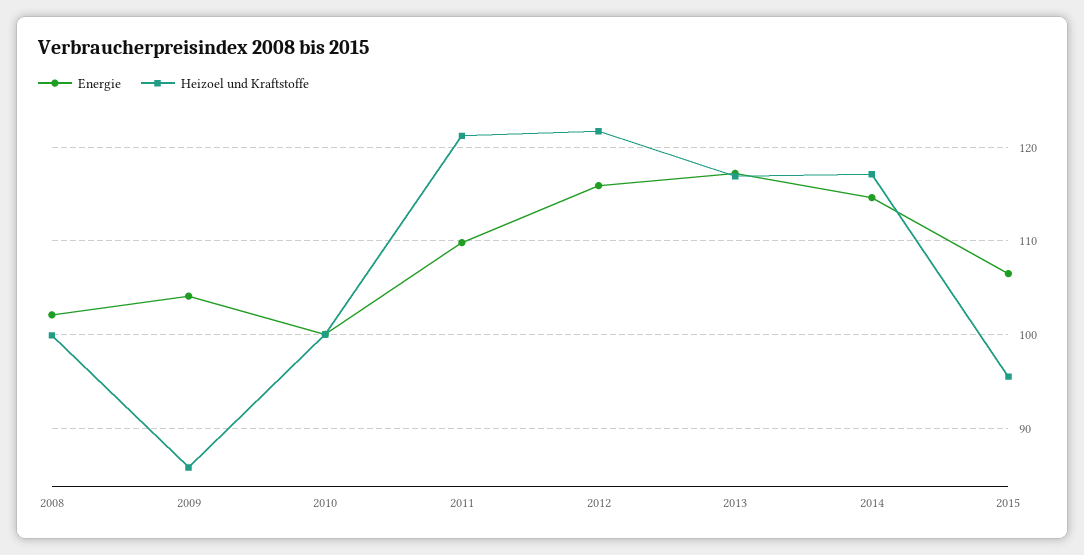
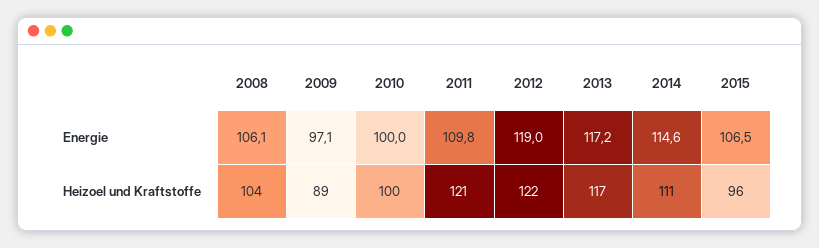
  {
    "Energie": {
-     "2008": 102,
+     "2008": 106.1,
-     "2009": 104,
+     "2009": 97.1,
      "2010": 100,
      "2011": 109.8,
-     "2012": 116,
+     "2012": 119,
      "2013": 117.2,
      "2014": 114.6,
      "2015": 106.5
    },
    "Heizoel und Kraftstoffe": {
-     "2008": 100,
+     "2008": 104,
-     "2009": 86,
+     "2009": 89,
      "2010": 100,
      "2011": 121,
      "2012": 122,
      "2013": 117,
-     "2014": 117,
+     "2014": 111,
      "2015": 96
    }
  }

